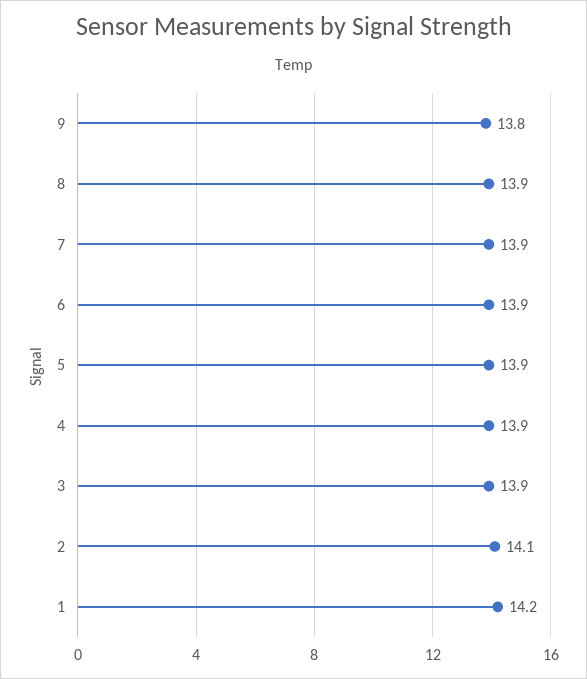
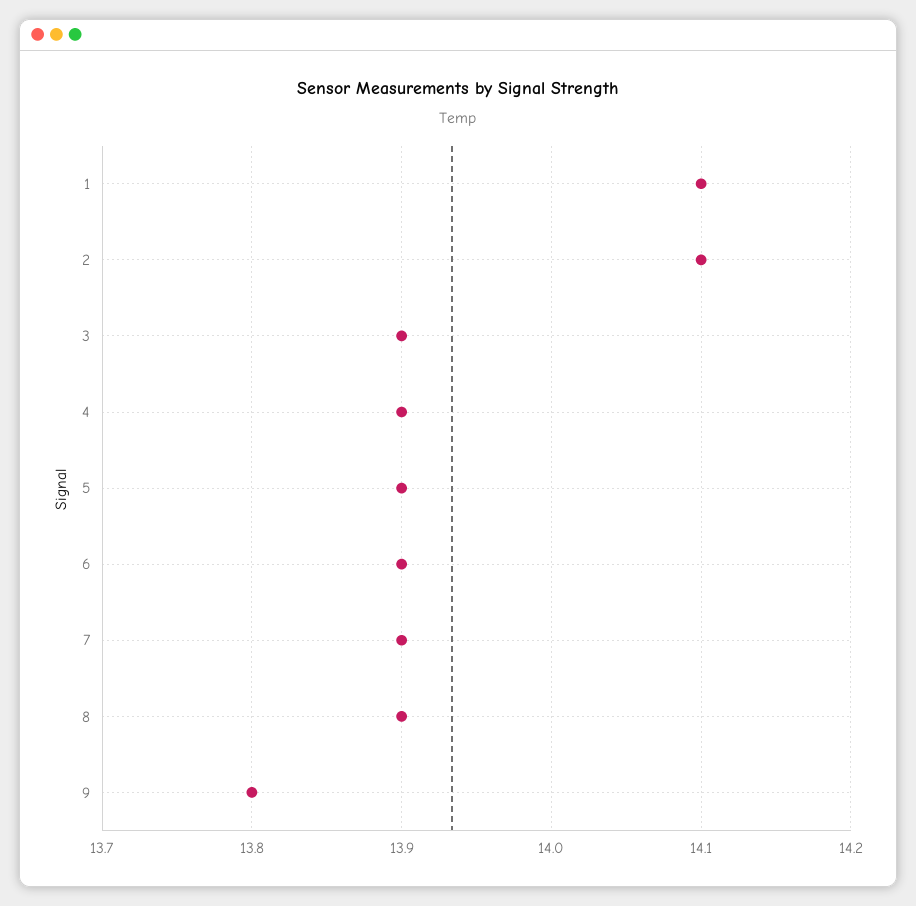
  {
    "9": 13.8,
    "8": 13.9,
    "7": 13.9,
    "6": 13.9,
    "5": 13.9,
    "4": 13.9,
    "3": 13.9,
    "2": 14.1,
-   "1": 14.2
+   "1": 14.1
  }

